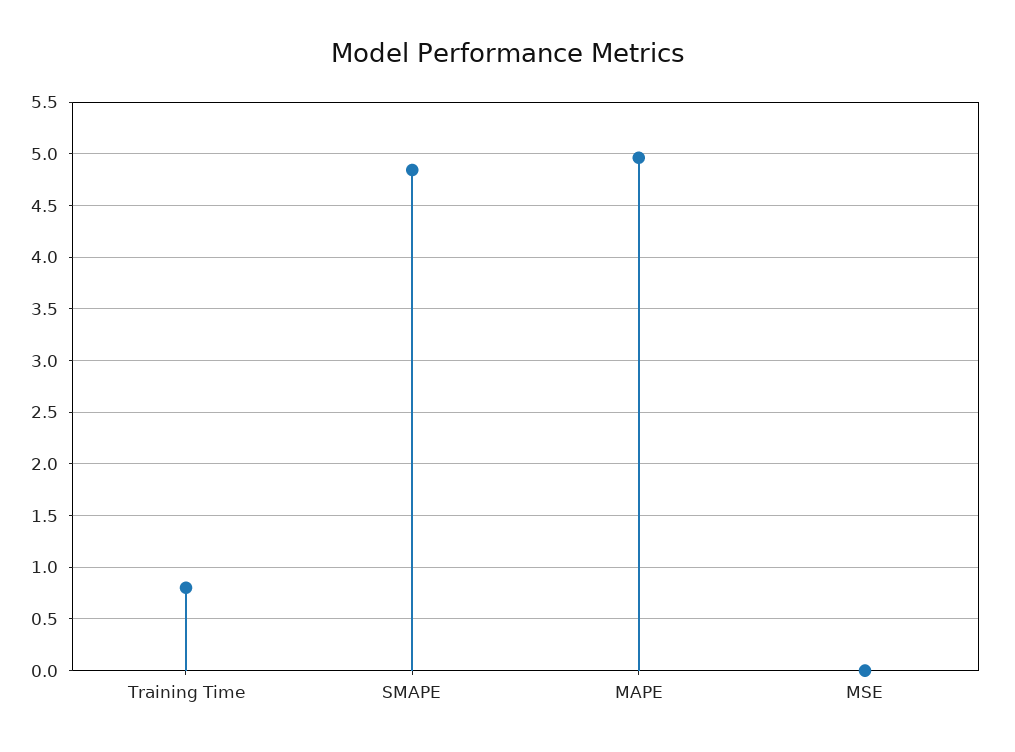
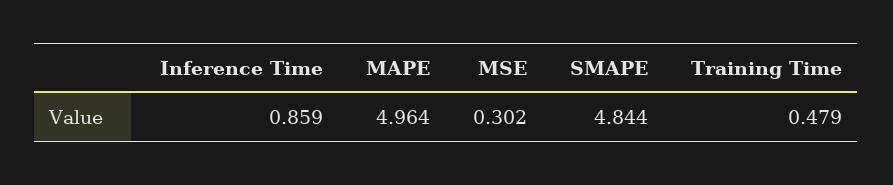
  {
-   "Training Time": 0.8,
+   "Training Time": 0.479,
    "SMAPE": 4.844,
    "MAPE": 4.964,
-   "MSE": 0
+   "MSE": 0.302,
+   "Inference Time": 0.859
  }

